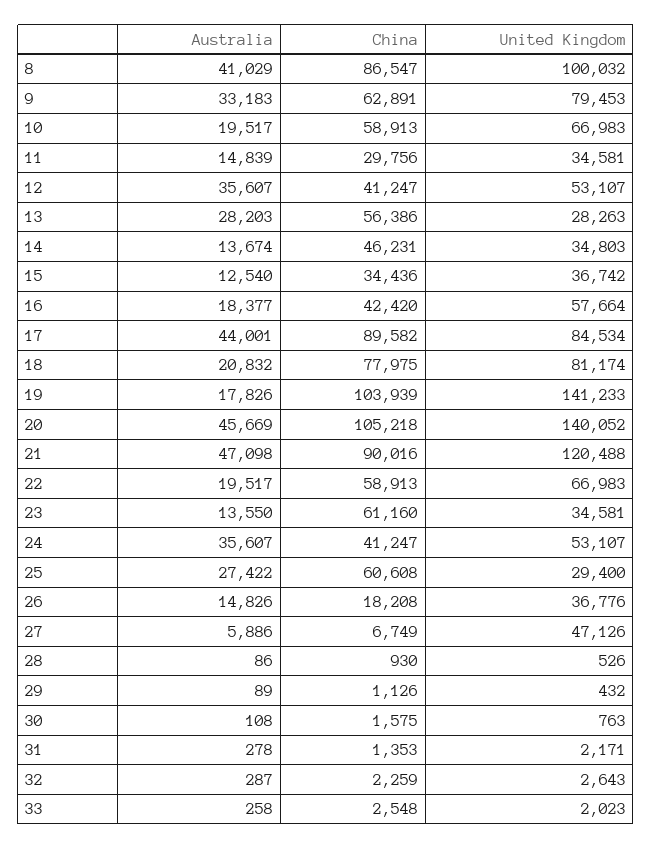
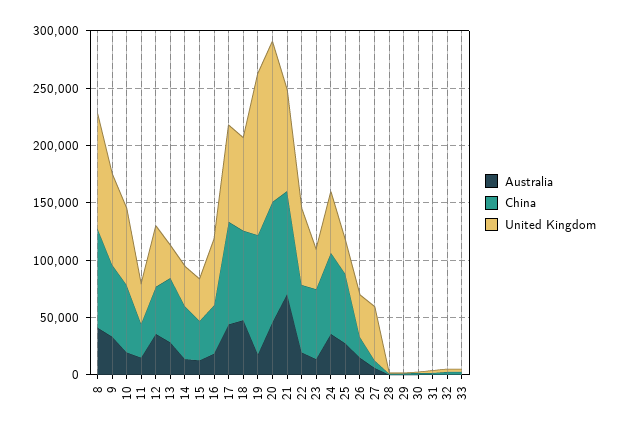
  {
    "Australia": {
      "8": 41029,
      "9": 33183,
      "10": 19517,
      "11": 14839,
      "12": 35607,
      "13": 28203,
      "14": 13674,
      "15": 12540,
      "16": 18377,
      "17": 44001,
-     "18": 20832,
+     "18": 50000,
      "19": 17826,
      "20": 45669,
-     "21": 47098,
+     "21": 70000,
      "22": 19517,
      "23": 13550,
      "24": 35607,
      "25": 27422,
      "26": 14826,
      "27": 5886,
      "28": 86,
      "29": 89,
      "30": 108,
      "31": 278,
      "32": 287,
      "33": 258
    },
    "China": {
      "8": 86547,
      "9": 62891,
      "10": 58913,
      "11": 29756,
      "12": 41247,
      "13": 56386,
      "14": 46231,
      "15": 34436,
      "16": 42420,
      "17": 89582,
      "18": 77975,
      "19": 103939,
      "20": 105218,
      "21": 90016,
      "22": 58913,
      "23": 61160,
-     "24": 41247,
+     "24": 70000,
      "25": 60608,
      "26": 18208,
      "27": 6749,
      "28": 930,
      "29": 1126,
      "30": 1575,
      "31": 1353,
      "32": 2259,
      "33": 2548
    },
    "United Kingdom": {
      "8": 100032,
      "9": 79453,
      "10": 66983,
      "11": 34581,
      "12": 53107,
      "13": 28263,
      "14": 34803,
      "15": 36742,
      "16": 57664,
      "17": 84534,
      "18": 81174,
      "19": 141233,
      "20": 140052,
-     "21": 120488,
+     "21": 90000,
      "22": 66983,
      "23": 34581,
      "24": 53107,
      "25": 29400,
      "26": 36776,
      "27": 47126,
      "28": 526,
      "29": 432,
      "30": 763,
      "31": 2171,
      "32": 2643,
      "33": 2023
    }
  }

